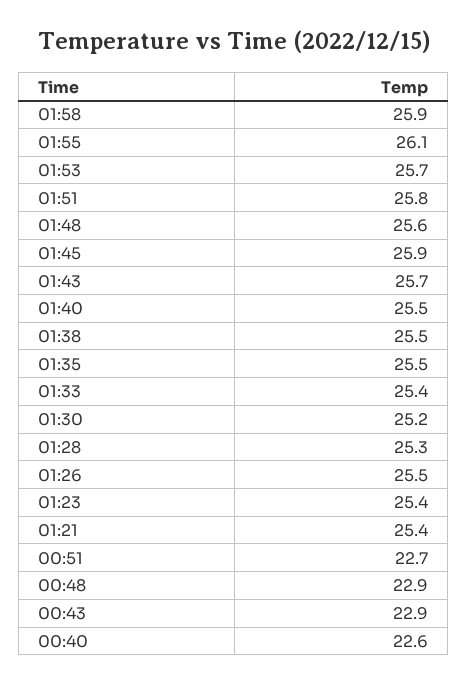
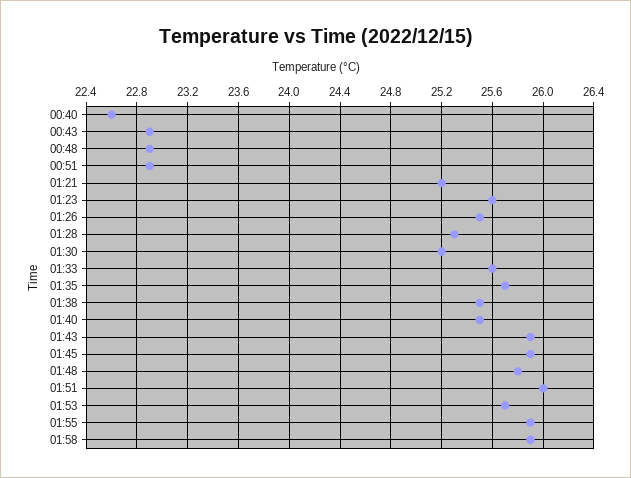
  {
    "01:58": 25.9,
-   "01:55": 26.1,
+   "01:55": 25.9,
    "01:53": 25.7,
-   "01:51": 25.8,
+   "01:51": 26,
-   "01:48": 25.6,
+   "01:48": 25.8,
    "01:45": 25.9,
-   "01:43": 25.7,
+   "01:43": 25.9,
    "01:40": 25.5,
    "01:38": 25.5,
-   "01:35": 25.5,
+   "01:35": 25.7,
-   "01:33": 25.4,
+   "01:33": 25.6,
    "01:30": 25.2,
    "01:28": 25.3,
    "01:26": 25.5,
-   "01:23": 25.4,
+   "01:23": 25.6,
-   "01:21": 25.4,
+   "01:21": 25.2,
-   "00:51": 22.7,
+   "00:51": 22.9,
    "00:48": 22.9,
    "00:43": 22.9,
    "00:40": 22.6
  }

